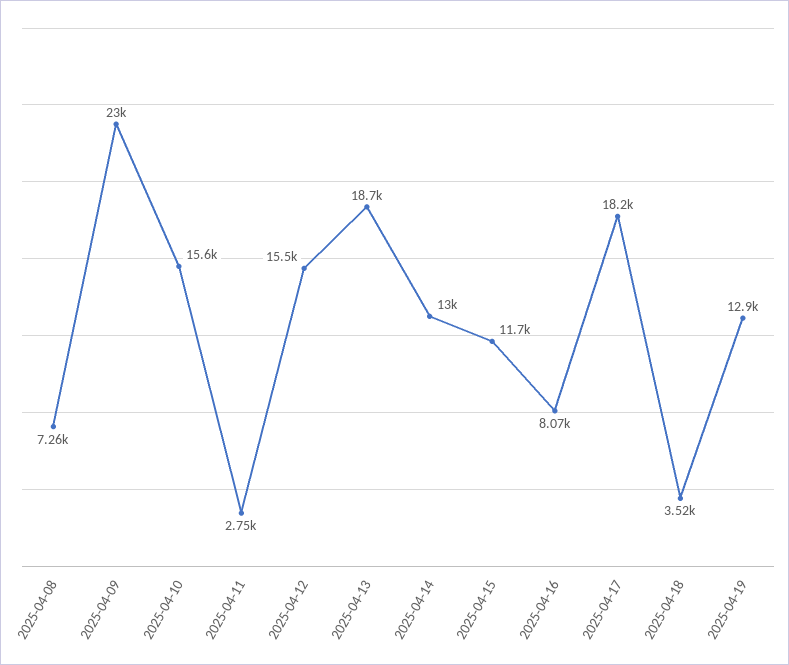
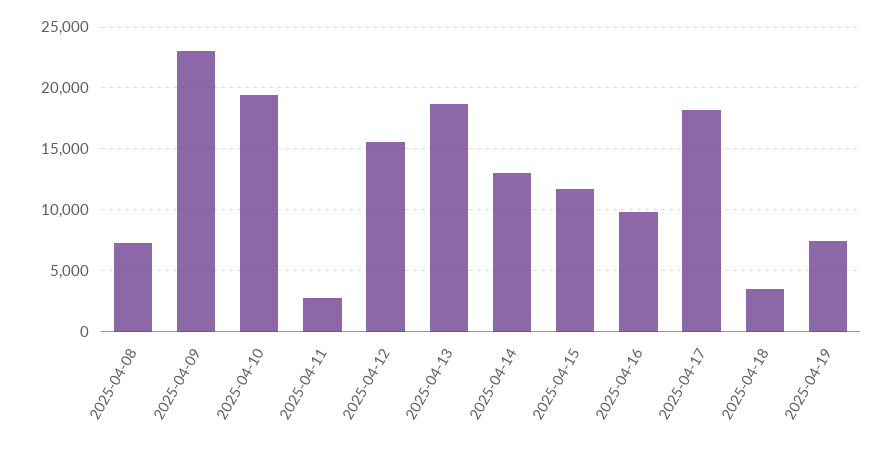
  {
    "2025-04-08": 7260,
    "2025-04-09": 23000,
-   "2025-04-10": 15600,
+   "2025-04-10": 19500,
    "2025-04-11": 2750,
    "2025-04-12": 15500,
    "2025-04-13": 18700,
    "2025-04-14": 13000,
    "2025-04-15": 11700,
-   "2025-04-16": 8070,
+   "2025-04-16": 10000,
    "2025-04-17": 18200,
    "2025-04-18": 3520,
-   "2025-04-19": 12900
+   "2025-04-19": 7500
  }

